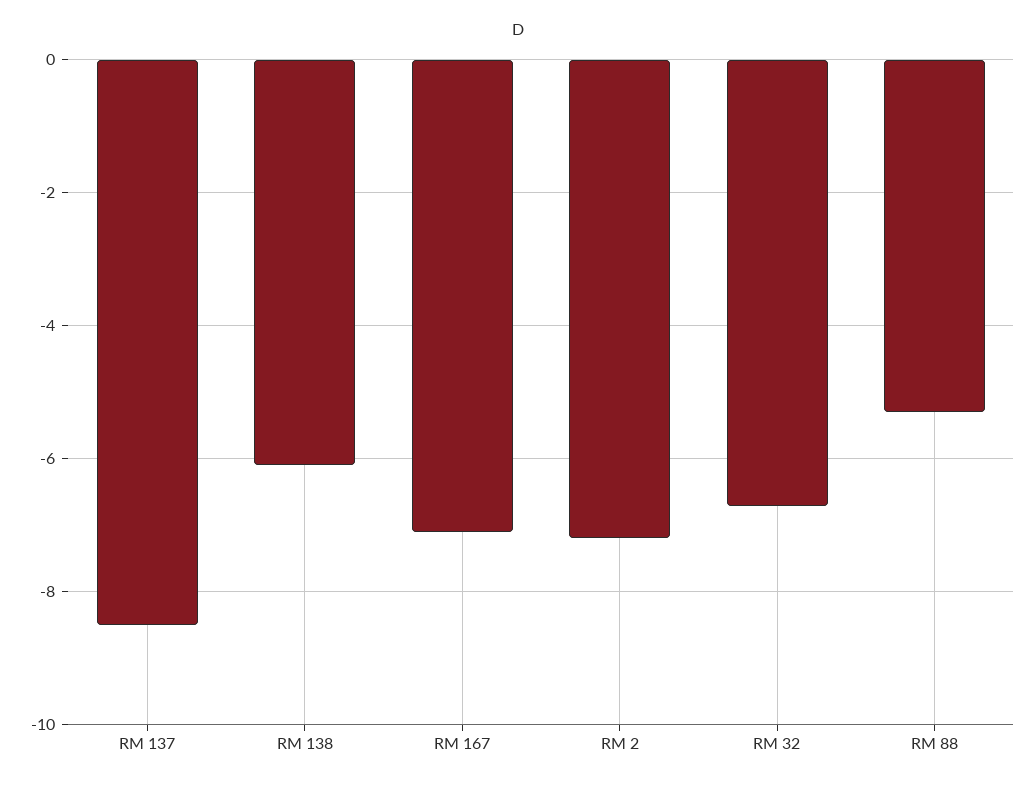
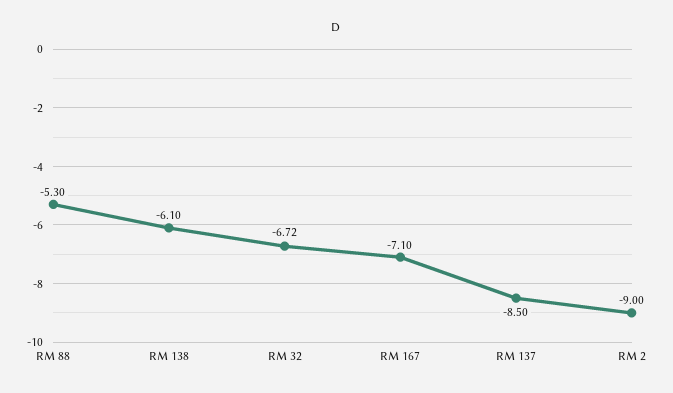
  {
    "RM 137": -8.5,
    "RM 138": -6.1,
    "RM 167": -7.1,
-   "RM 2": -7.2,
+   "RM 2": -9,
    "RM 32": -6.72,
    "RM 88": -5.3
  }

